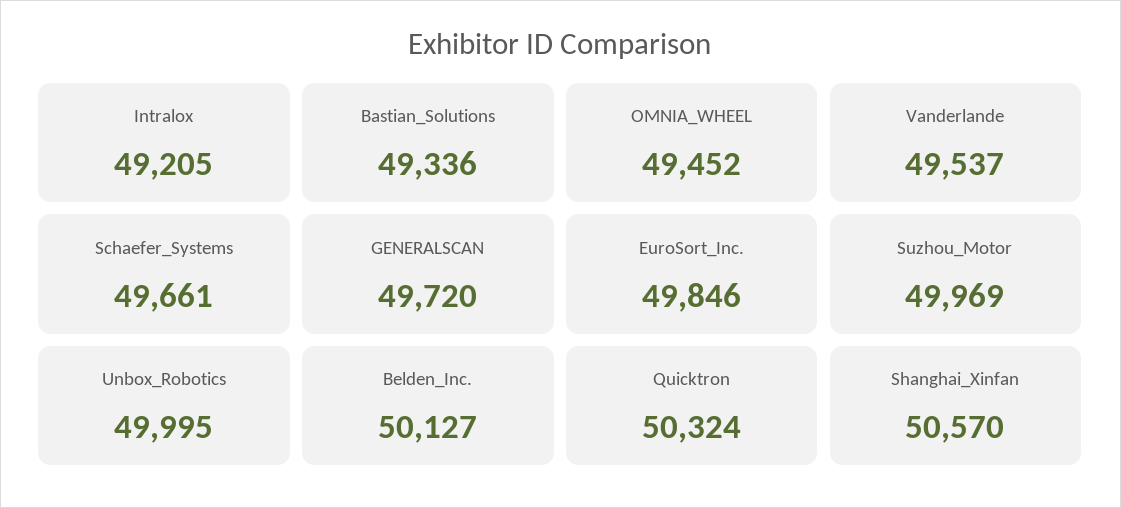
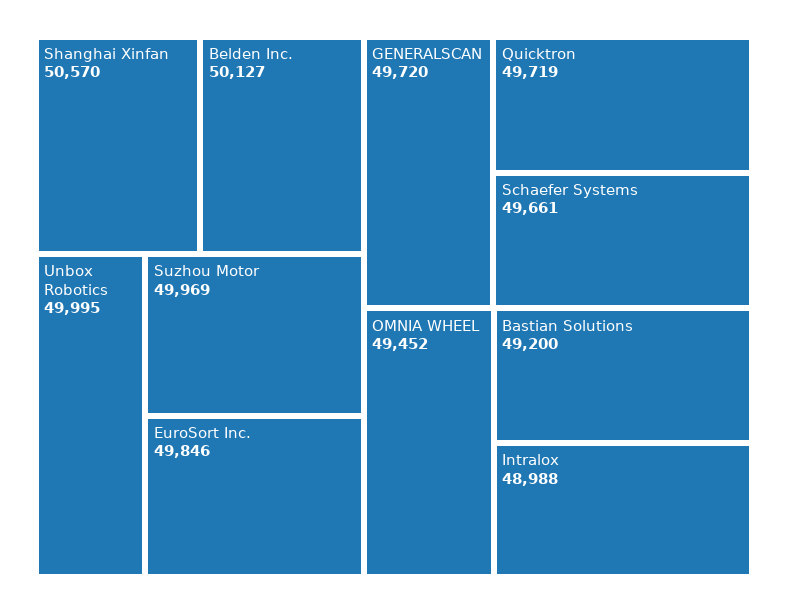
  {
-   "Intralox": 49205,
+   "Intralox": 48988,
-   "Bastian_Solutions": 49336,
+   "Bastian_Solutions": 49200,
    "OMNIA_WHEEL": 49452,
-   "Vanderlande": 49537,
    "Schaefer_Systems": 49661,
    "GENERALSCAN": 49720,
    "EuroSort_Inc.": 49846,
    "Suzhou_Motor": 49969,
    "Unbox_Robotics": 49995,
    "Belden_Inc.": 50127,
-   "Quicktron": 50324,
+   "Quicktron": 49719,
    "Shanghai_Xinfan": 50570
  }

